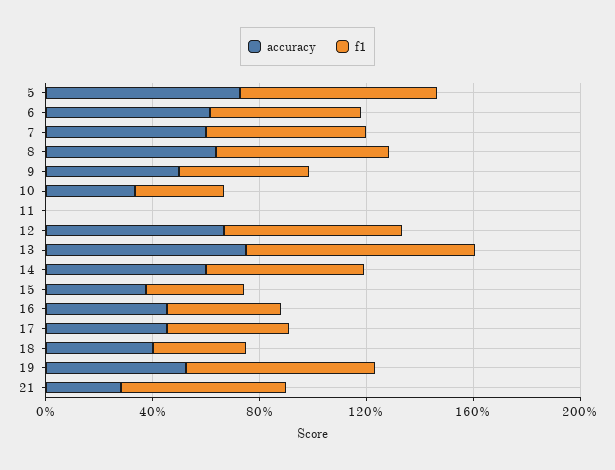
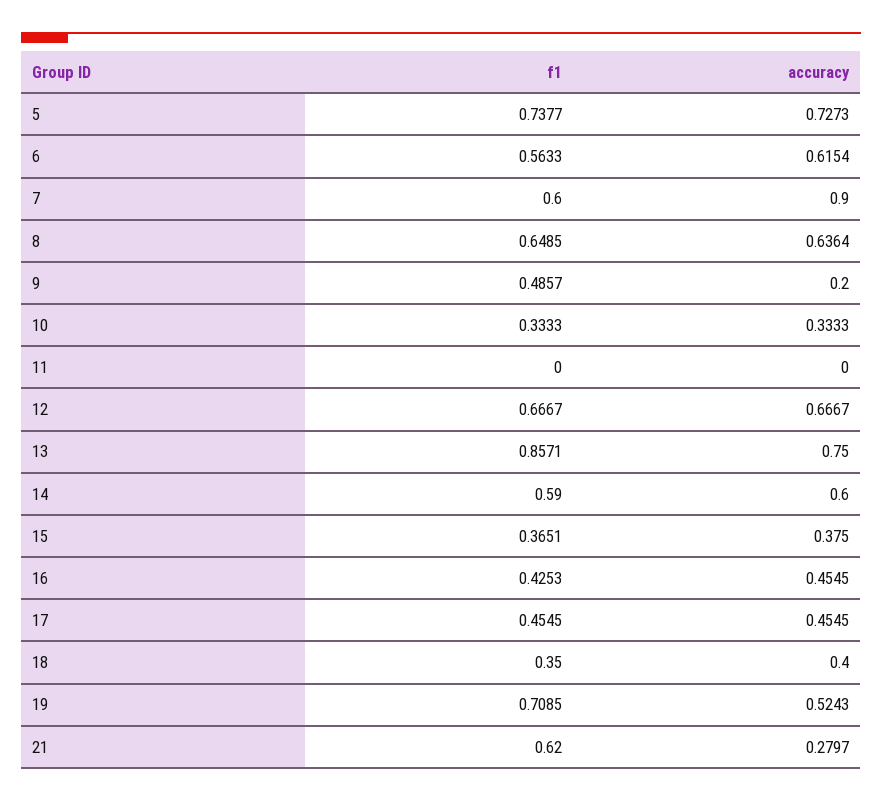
  {
    "accuracy": {
      "5": 0.7273,
      "6": 0.6154,
-     "7": 0.6,
+     "7": 0.9,
      "8": 0.6364,
-     "9": 0.5,
+     "9": 0.2,
      "10": 0.3333,
      "11": 0,
      "12": 0.6667,
      "13": 0.75,
      "14": 0.6,
      "15": 0.375,
      "16": 0.4545,
      "17": 0.4545,
      "18": 0.4,
      "19": 0.5243,
      "21": 0.2797
    },
    "f1": {
      "5": 0.7377,
      "6": 0.5633,
      "7": 0.6,
      "8": 0.6485,
      "9": 0.4857,
      "10": 0.3333,
      "11": 0,
      "12": 0.6667,
      "13": 0.8571,
      "14": 0.59,
      "15": 0.3651,
      "16": 0.4253,
      "17": 0.4545,
      "18": 0.35,
      "19": 0.7085,
      "21": 0.62
    }
  }

